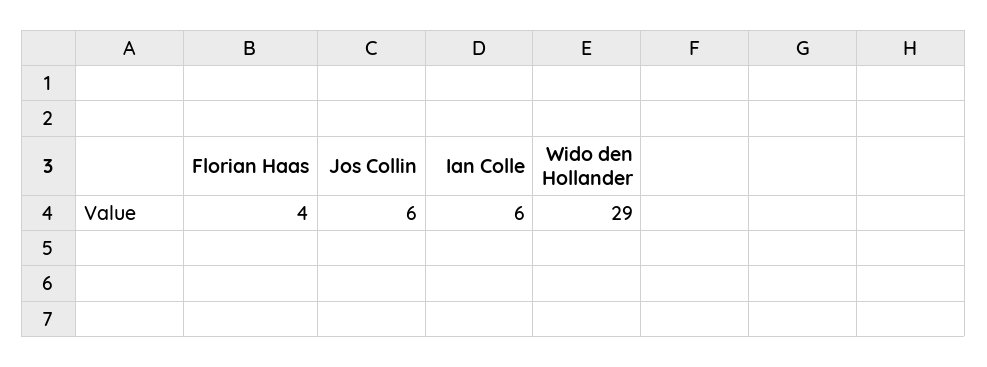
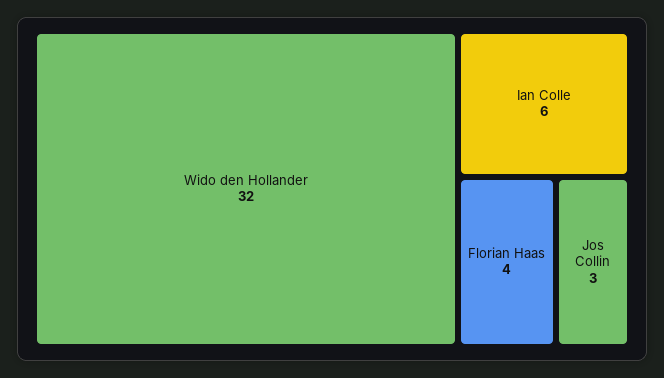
  {
    "Florian Haas": 4,
-   "Jos Collin": 6,
+   "Jos Collin": 3,
    "Ian Colle": 6,
-   "Wido den Hollander": 29
+   "Wido den Hollander": 32
  }

